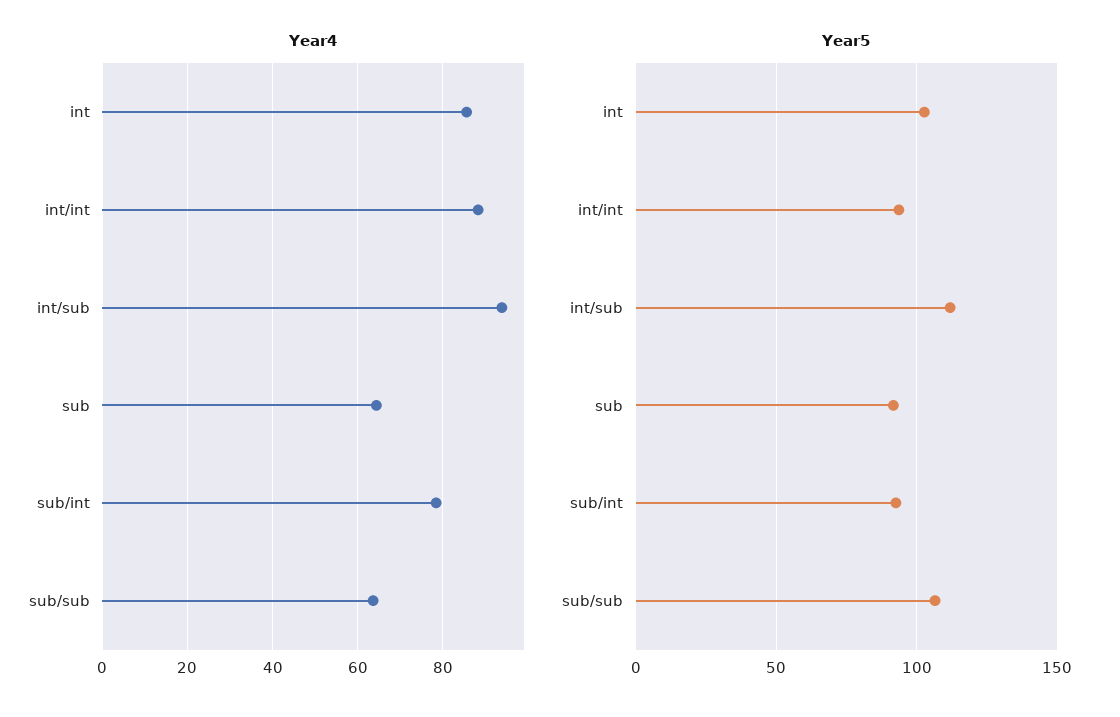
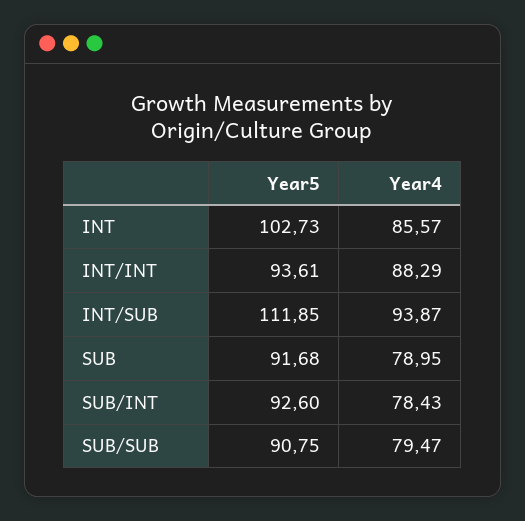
  {
    "Year4": {
      "int": 85.57,
      "int/int": 88.29,
      "int/sub": 93.87,
-     "sub": 64,
+     "sub": 78.95,
      "sub/int": 78.43,
-     "sub/sub": 64
+     "sub/sub": 79.47
    },
    "Year5": {
      "int": 102.73,
      "int/int": 93.61,
      "int/sub": 111.85,
      "sub": 91.68,
      "sub/int": 92.6,
-     "sub/sub": 105
+     "sub/sub": 90.75
    }
  }

